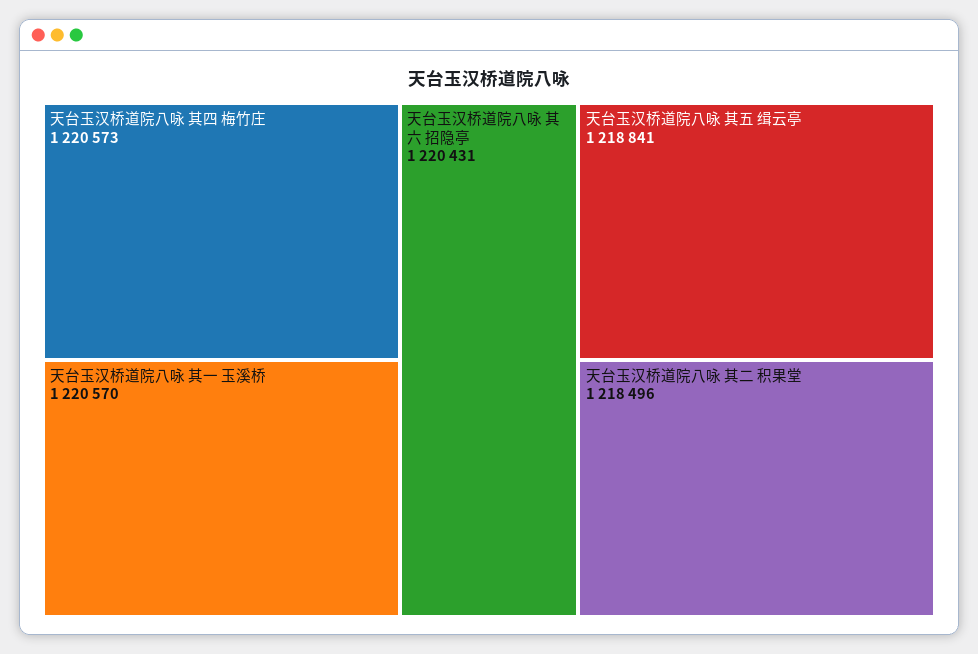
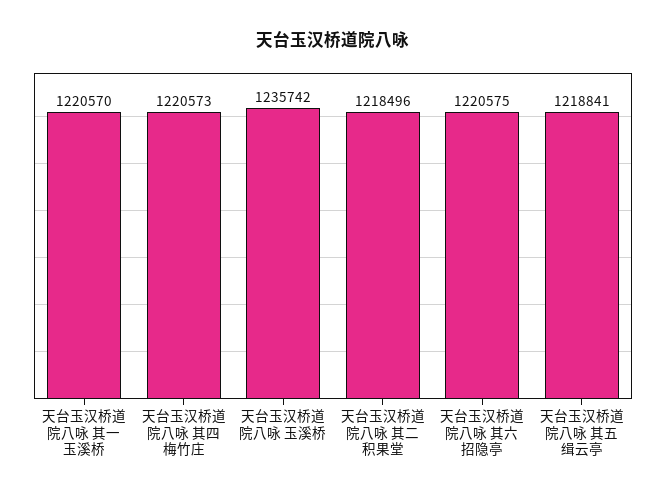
  {
    "天台玉汉桥道院八咏 其四 梅竹庄": 1220573,
    "天台玉汉桥道院八咏 其一 玉溪桥": 1220570,
-   "天台玉汉桥道院八咏 其六 招隐亭": 1220431,
+   "天台玉汉桥道院八咏 其六 招隐亭": 1220575,
    "天台玉汉桥道院八咏 其五 缉云亭": 1218841,
-   "天台玉汉桥道院八咏 其二 积果堂": 1218496
+   "天台玉汉桥道院八咏 其二 积果堂": 1218496,
+   "天台玉汉桥道院八咏 玉溪桥": 1235742
  }

